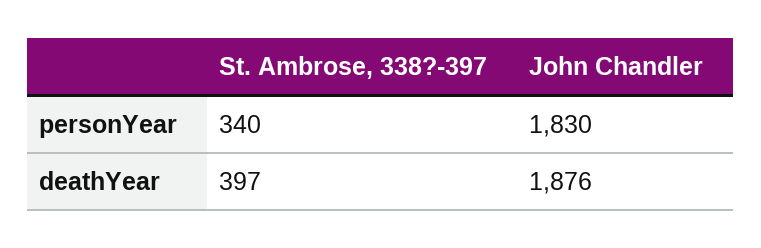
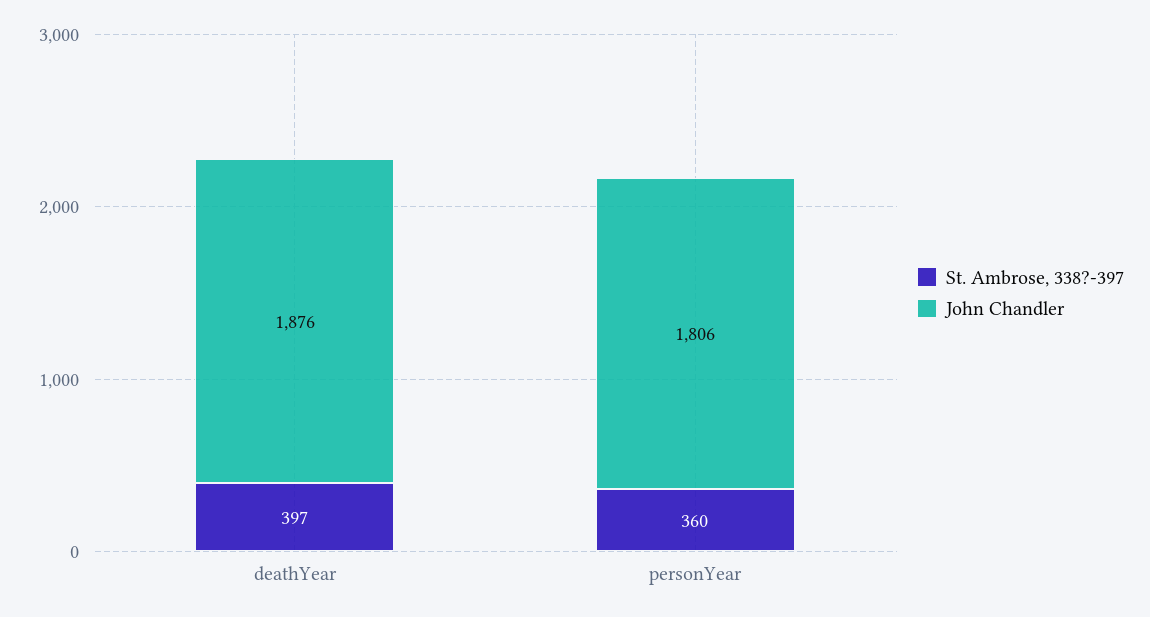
  {
    "St. Ambrose, 338?-397": {
-     "personYear": 340,
+     "personYear": 360,
      "deathYear": 397
    },
    "John Chandler": {
-     "personYear": 1830,
+     "personYear": 1806,
      "deathYear": 1876
    }
  }

